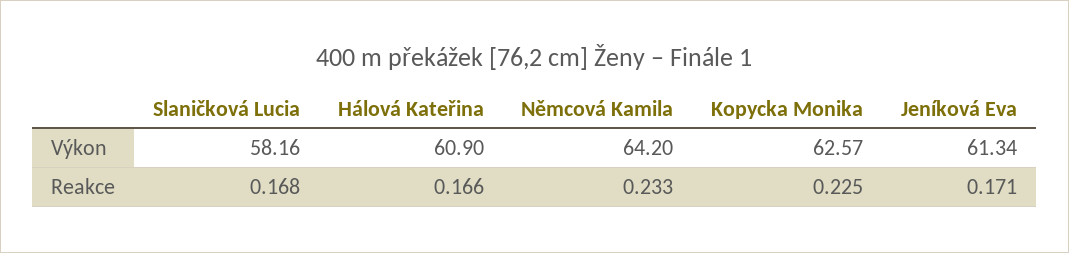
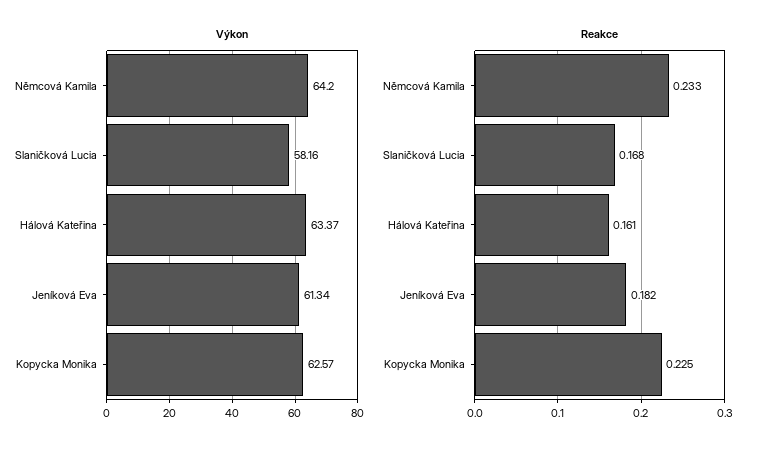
  {
    "Výkon": {
      "Slaničková Lucia": 58.16,
-     "Hálová Kateřina": 60.9,
+     "Hálová Kateřina": 63.37,
      "Němcová Kamila": 64.2,
      "Kopycka Monika": 62.57,
      "Jeníková Eva": 61.34
    },
    "Reakce": {
      "Slaničková Lucia": 0.168,
-     "Hálová Kateřina": 0.166,
+     "Hálová Kateřina": 0.161,
      "Němcová Kamila": 0.233,
      "Kopycka Monika": 0.225,
-     "Jeníková Eva": 0.171
+     "Jeníková Eva": 0.182
    }
  }

